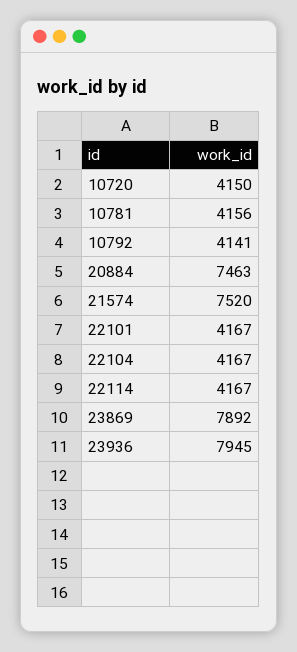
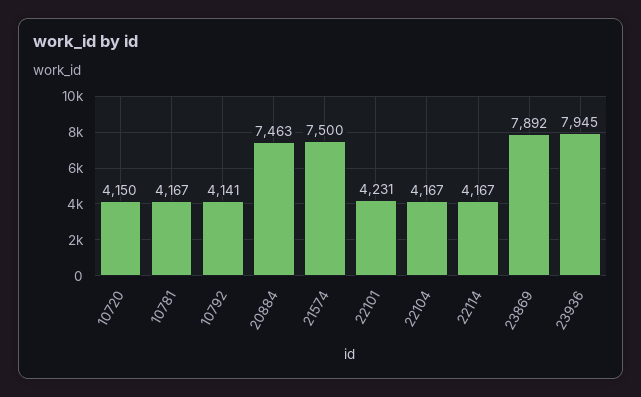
  {
    "10720": 4150,
-   "10781": 4156,
+   "10781": 4167,
    "10792": 4141,
    "20884": 7463,
-   "21574": 7520,
+   "21574": 7500,
-   "22101": 4167,
+   "22101": 4231,
    "22104": 4167,
    "22114": 4167,
    "23869": 7892,
    "23936": 7945
  }

